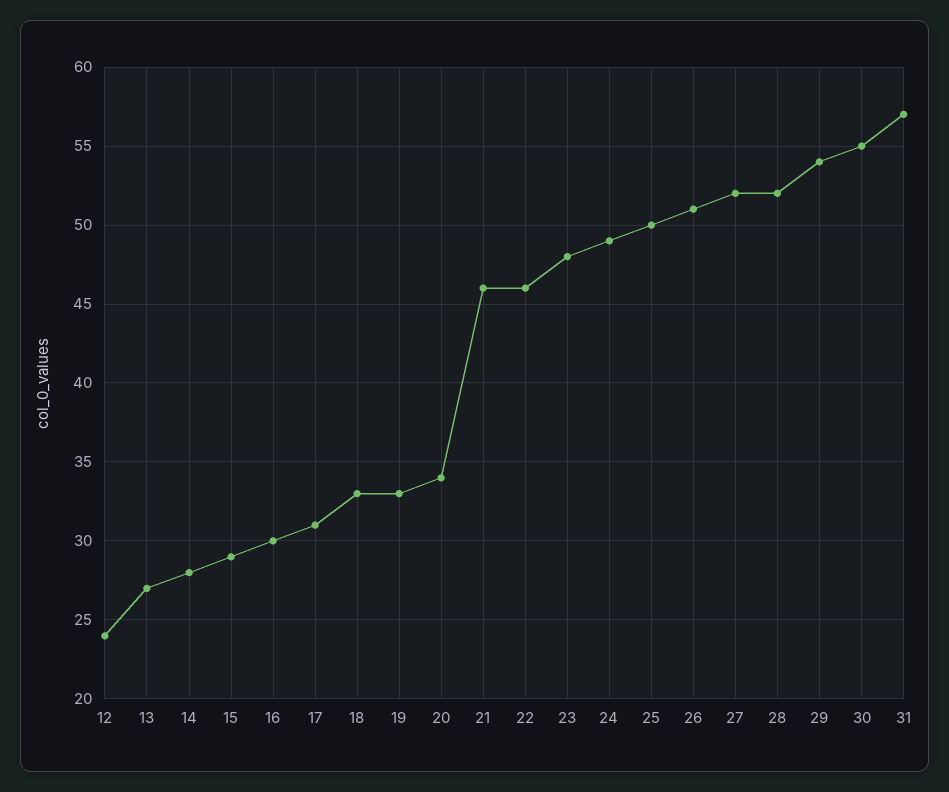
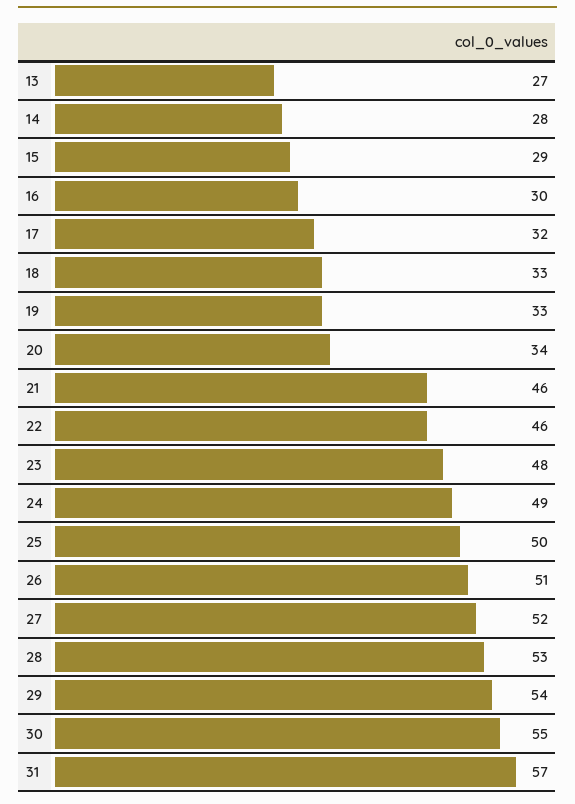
  {
-   "12": 24,
    "13": 27,
    "14": 28,
    "15": 29,
    "16": 30,
-   "17": 31,
+   "17": 32,
    "18": 33,
    "19": 33,
    "20": 34,
    "21": 46,
    "22": 46,
    "23": 48,
    "24": 49,
    "25": 50,
    "26": 51,
    "27": 52,
-   "28": 52,
+   "28": 53,
    "29": 54,
    "30": 55,
    "31": 57
  }

